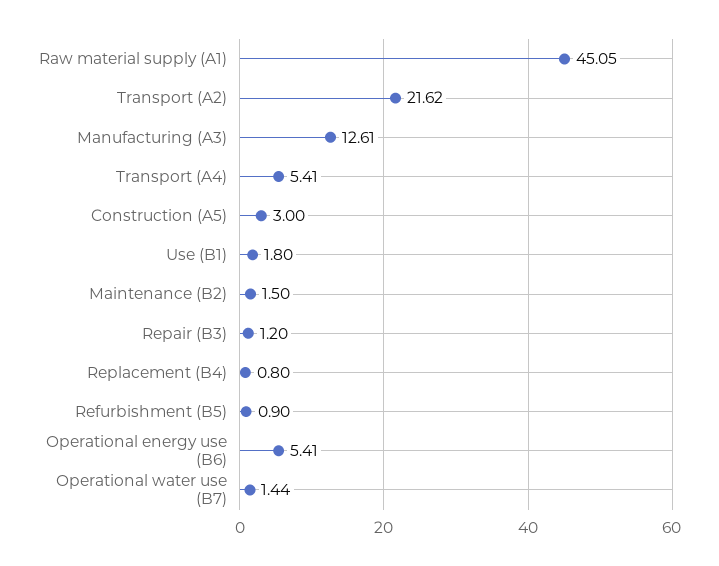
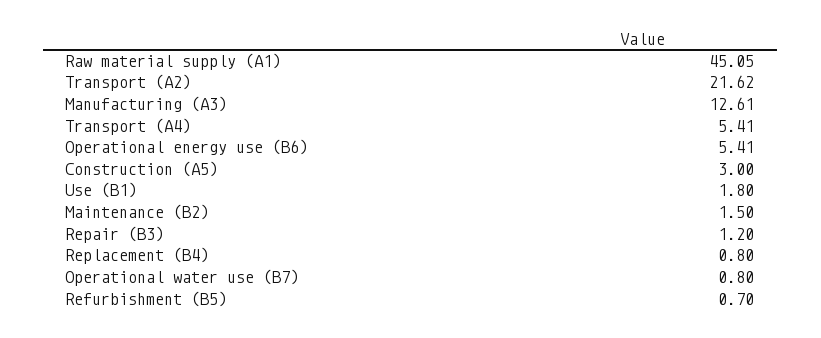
  {
    "Raw material supply (A1)": 45.05,
    "Transport (A2)": 21.62,
    "Manufacturing (A3)": 12.61,
    "Transport (A4)": 5.41,
    "Construction (A5)": 3,
    "Use (B1)": 1.8,
    "Maintenance (B2)": 1.5,
    "Repair (B3)": 1.2,
    "Replacement (B4)": 0.8,
-   "Refurbishment (B5)": 0.9,
+   "Refurbishment (B5)": 0.7,
    "Operational energy use (B6)": 5.41,
-   "Operational water use (B7)": 1.44
+   "Operational water use (B7)": 0.8
  }

